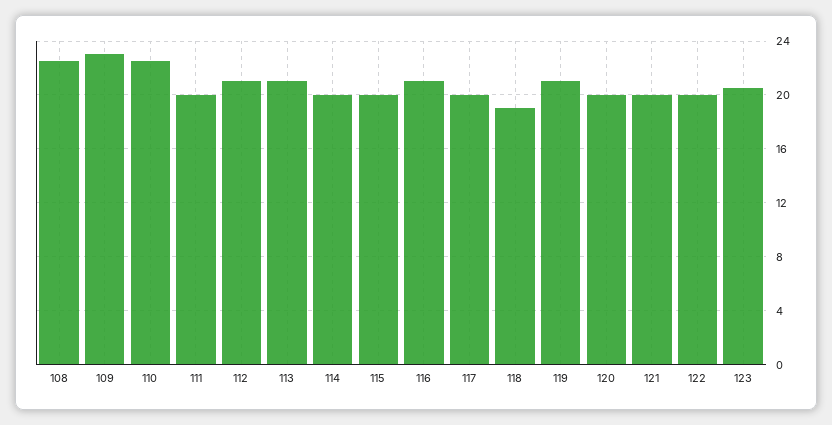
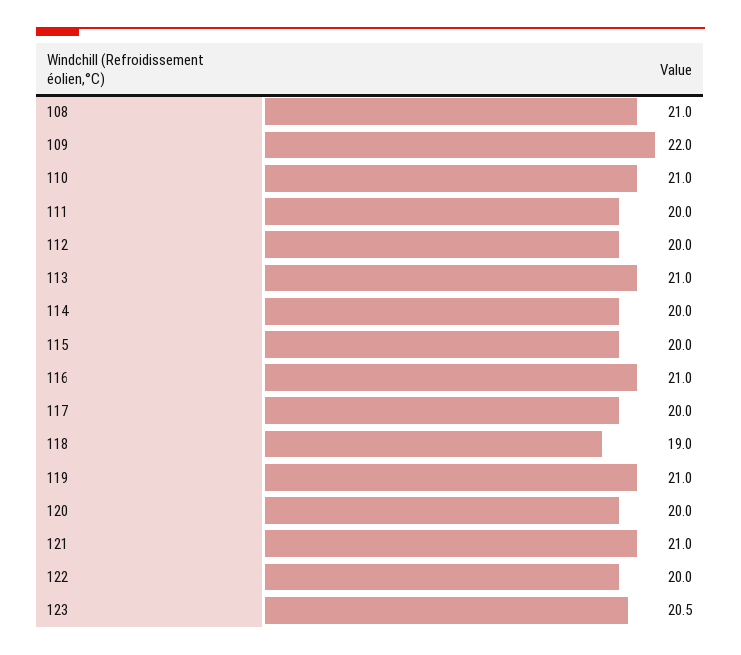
  {
-   "108": 22.5,
+   "108": 21,
-   "109": 23,
+   "109": 22,
-   "110": 22.5,
+   "110": 21,
    "111": 20,
-   "112": 21,
+   "112": 20,
    "113": 21,
    "114": 20,
    "115": 20,
    "116": 21,
    "117": 20,
    "118": 19,
    "119": 21,
    "120": 20,
-   "121": 20,
+   "121": 21,
    "122": 20,
    "123": 20.5
  }

